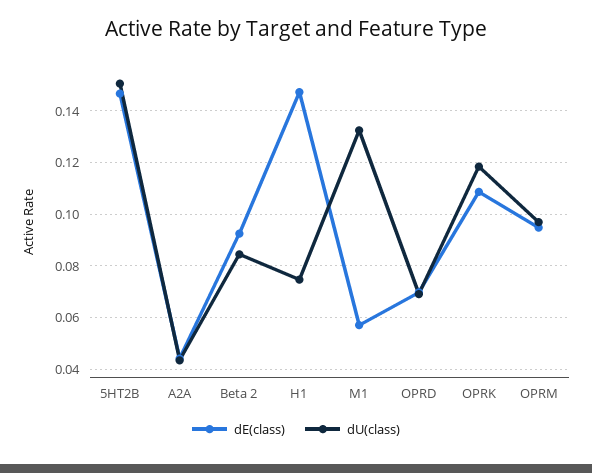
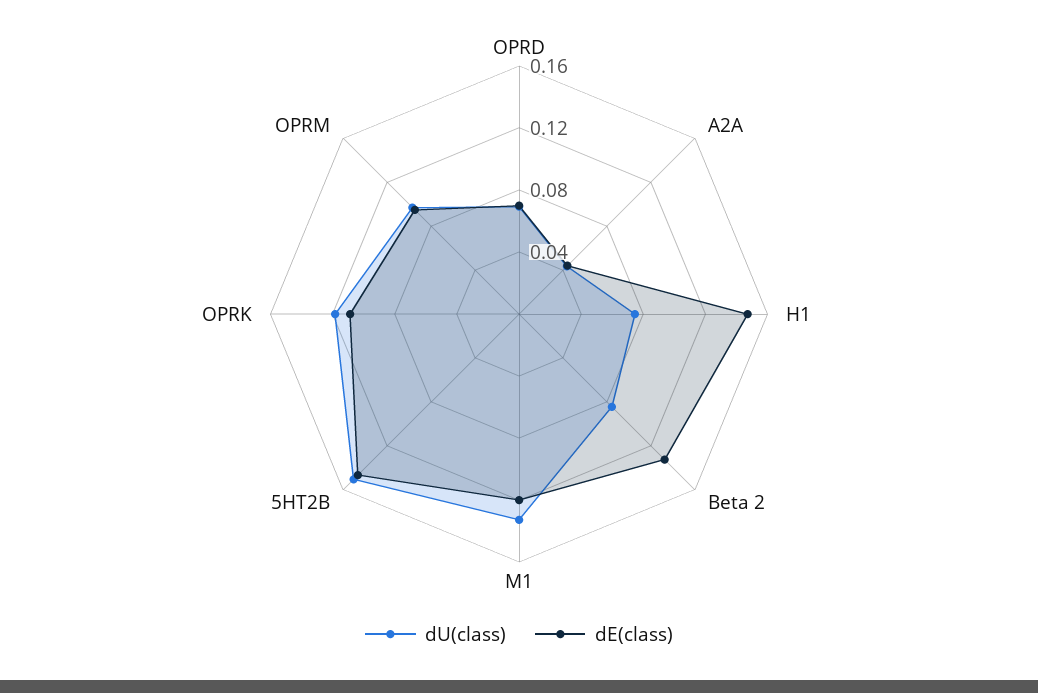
  {
    "dE(class)": {
      "5HT2B": 0.1475,
      "A2A": 0.045,
-     "Beta 2": 0.0925,
+     "Beta 2": 0.13,
      "H1": 0.1475,
-     "M1": 0.0575,
+     "M1": 0.12,
      "OPRD": 0.07,
      "OPRK": 0.1075,
      "OPRM": 0.095
    },
    "dU(class)": {
      "5HT2B": 0.15,
      "A2A": 0.0425,
      "Beta 2": 0.085,
      "H1": 0.075,
      "M1": 0.1325,
      "OPRD": 0.07,
      "OPRK": 0.1175,
      "OPRM": 0.0975
    }
  }

